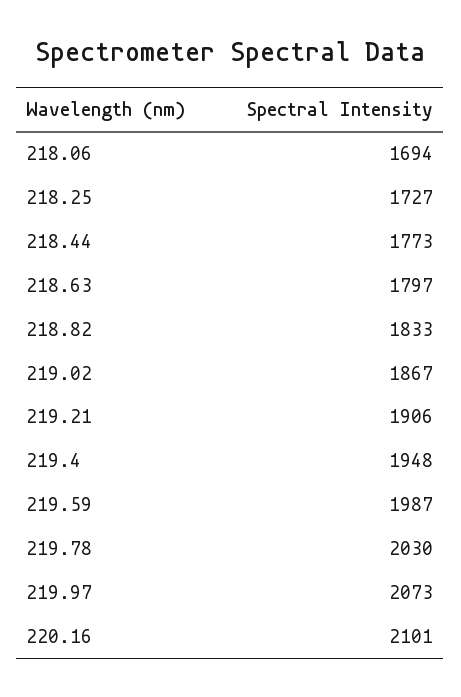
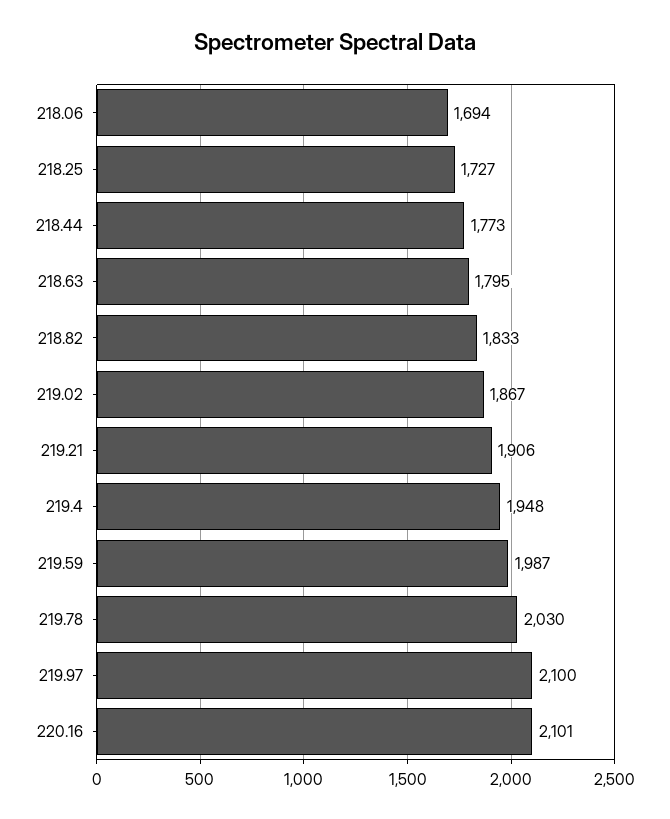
  {
    "218.06": 1694,
    "218.25": 1727,
    "218.44": 1773,
-   "218.63": 1797,
+   "218.63": 1795,
    "218.82": 1833,
    "219.02": 1867,
    "219.21": 1906,
    "219.4": 1948,
    "219.59": 1987,
    "219.78": 2030,
-   "219.97": 2073,
+   "219.97": 2100,
    "220.16": 2101
  }

